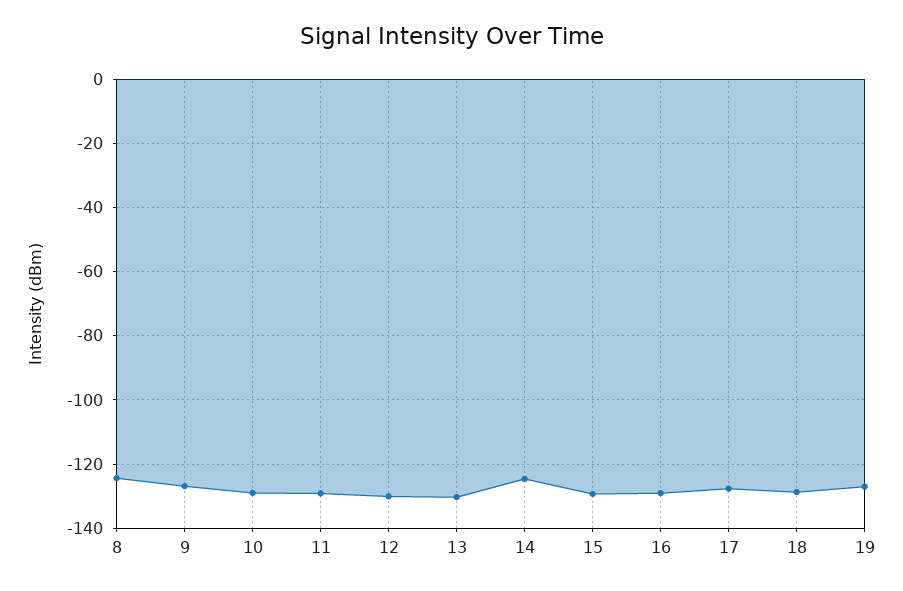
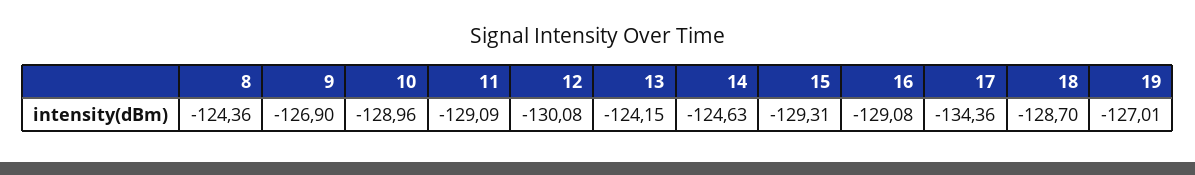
  {
    "8": -124.36,
    "9": -126.9,
    "10": -128.96,
    "11": -129.09,
    "12": -130.08,
-   "13": -130,
+   "13": -124.15,
    "14": -124.63,
    "15": -129.31,
    "16": -129.08,
-   "17": -128,
+   "17": -134.36,
    "18": -128.7,
    "19": -127.01
  }

